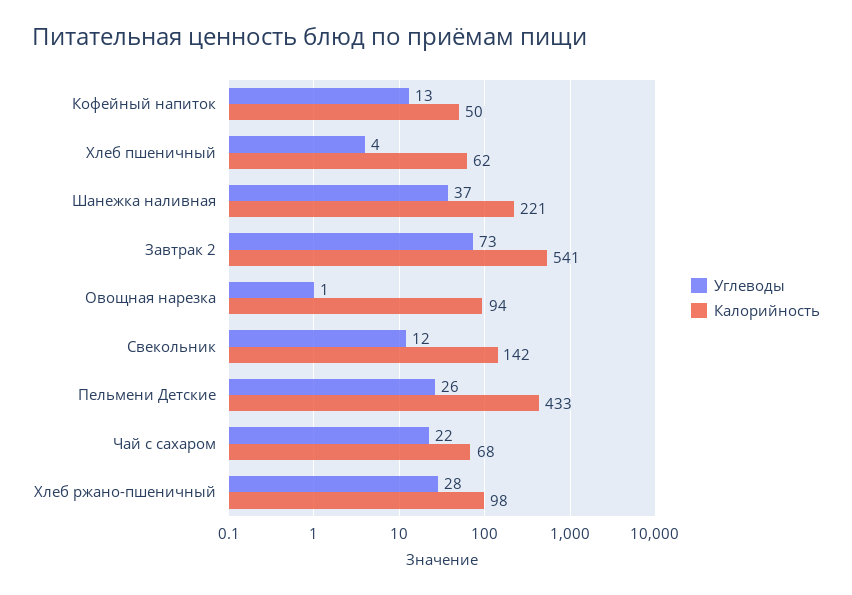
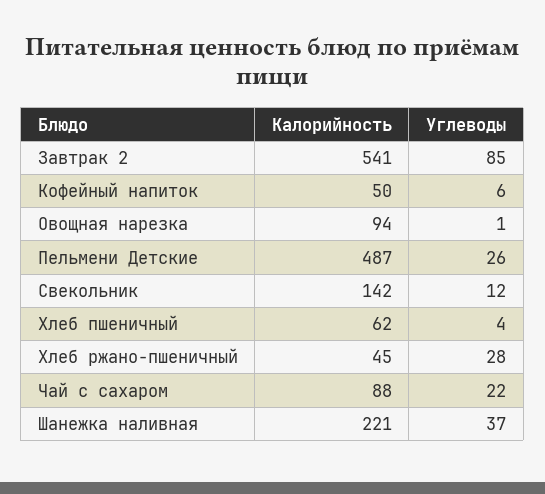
  {
    "Углеводы": {
-     "Кофейный напиток": 13,
+     "Кофейный напиток": 6,
      "Хлеб пшеничный": 4,
      "Шанежка наливная": 37,
-     "Завтрак 2": 73,
+     "Завтрак 2": 85,
      "Овощная нарезка": 1,
      "Свекольник": 12,
      "Пельмени Детские": 26,
      "Чай с сахаром": 22,
      "Хлеб ржано-пшеничный": 28
    },
    "Калорийность": {
      "Кофейный напиток": 50,
      "Хлеб пшеничный": 62,
      "Шанежка наливная": 221,
      "Завтрак 2": 541,
      "Овощная нарезка": 94,
      "Свекольник": 142,
-     "Пельмени Детские": 433,
+     "Пельмени Детские": 487,
-     "Чай с сахаром": 68,
+     "Чай с сахаром": 88,
-     "Хлеб ржано-пшеничный": 98
+     "Хлеб ржано-пшеничный": 45
    }
  }

